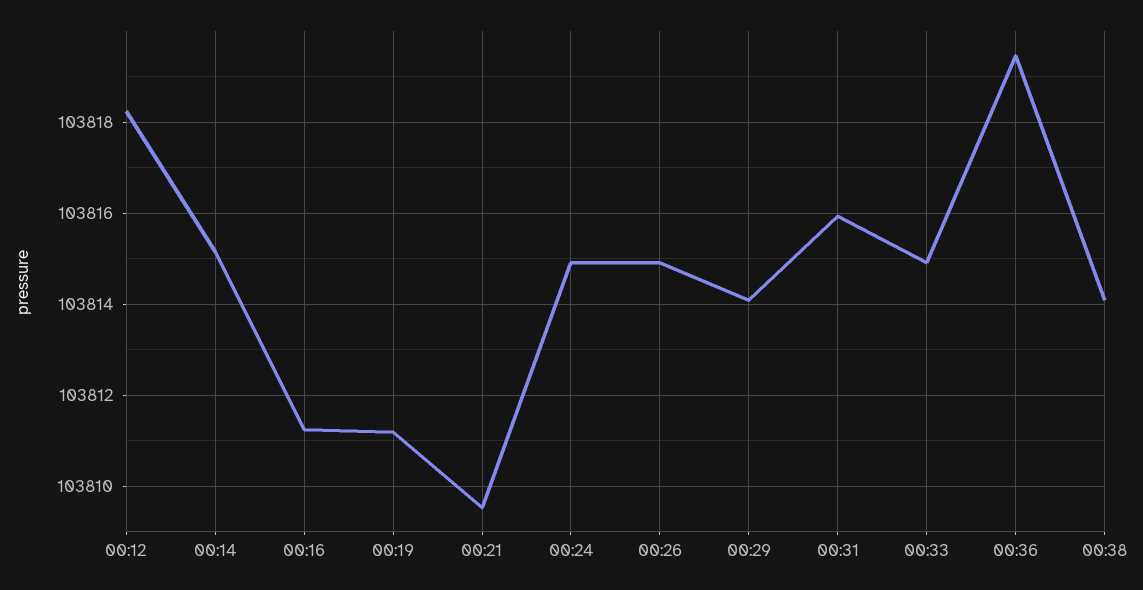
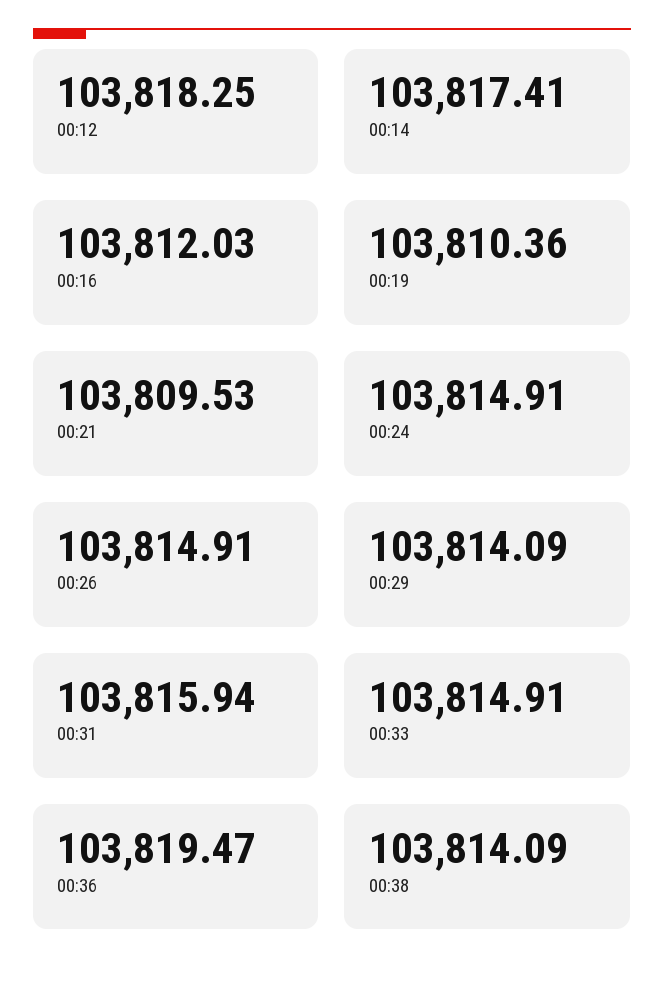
  {
    "00:12": 103818.25,
-   "00:14": 103815.2,
+   "00:14": 103817.41,
-   "00:16": 103811.2,
+   "00:16": 103812.03,
-   "00:19": 103811.2,
+   "00:19": 103810.36,
    "00:21": 103809.53,
    "00:24": 103814.91,
    "00:26": 103814.91,
    "00:29": 103814.09,
    "00:31": 103815.94,
    "00:33": 103814.91,
    "00:36": 103819.47,
    "00:38": 103814.09
  }

